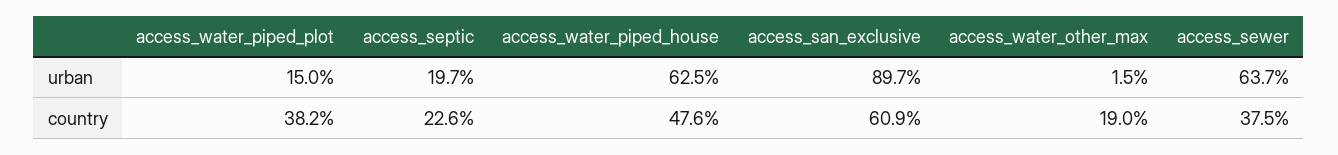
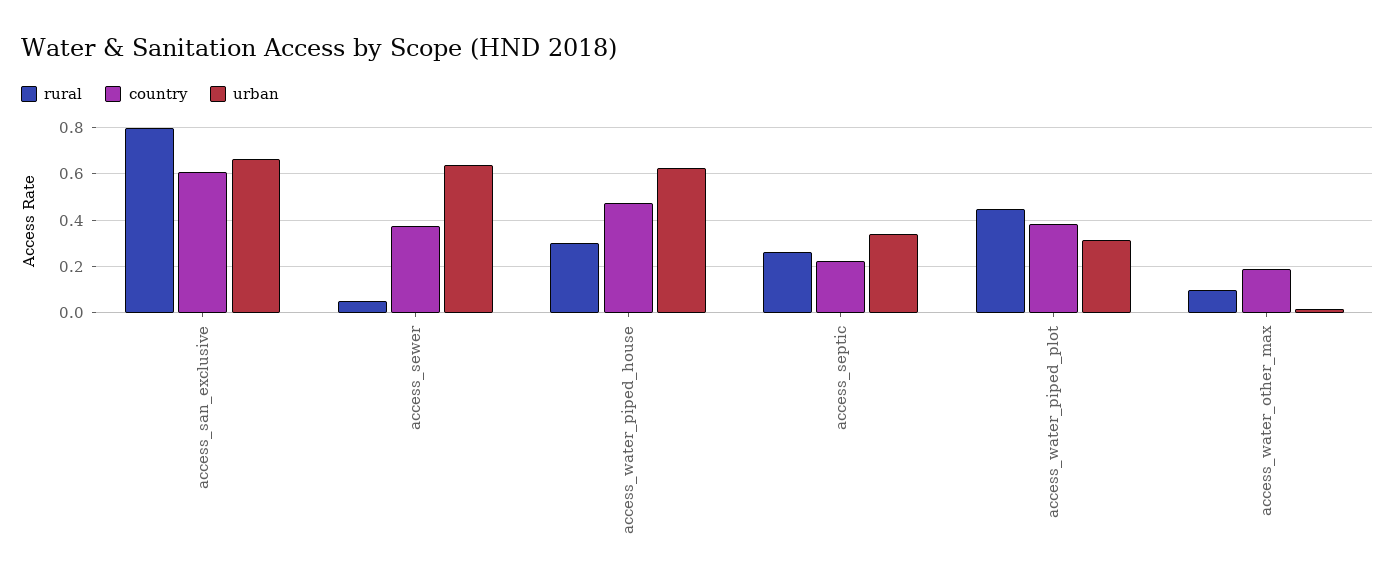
  {
    "urban": {
-     "access_water_piped_plot": 0.15,
+     "access_water_piped_plot": 0.3,
-     "access_septic": 0.197,
+     "access_septic": 0.35,
      "access_water_piped_house": 0.625,
-     "access_san_exclusive": 0.897,
+     "access_san_exclusive": 0.65,
      "access_water_other_max": 0.015,
      "access_sewer": 0.637
    },
    "country": {
      "access_water_piped_plot": 0.382,
      "access_septic": 0.226,
      "access_water_piped_house": 0.476,
      "access_san_exclusive": 0.609,
      "access_water_other_max": 0.19,
      "access_sewer": 0.375
-   }
+   },
+   "rural": {
+     "access_san_exclusive": 0.8,
+     "access_sewer": 0.05,
+     "access_water_piped_house": 0.3,
+     "access_septic": 0.25,
+     "access_water_piped_plot": 0.45,
+     "access_water_other_max": 0.1
+   }
  }

